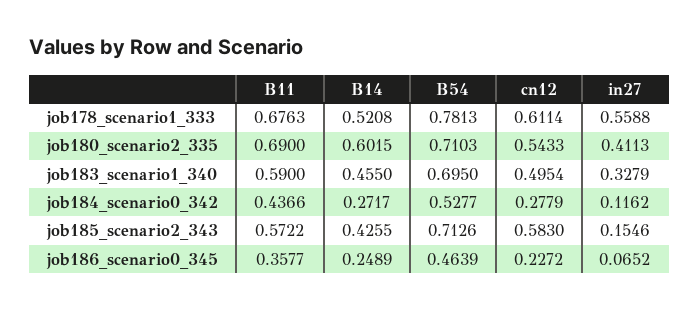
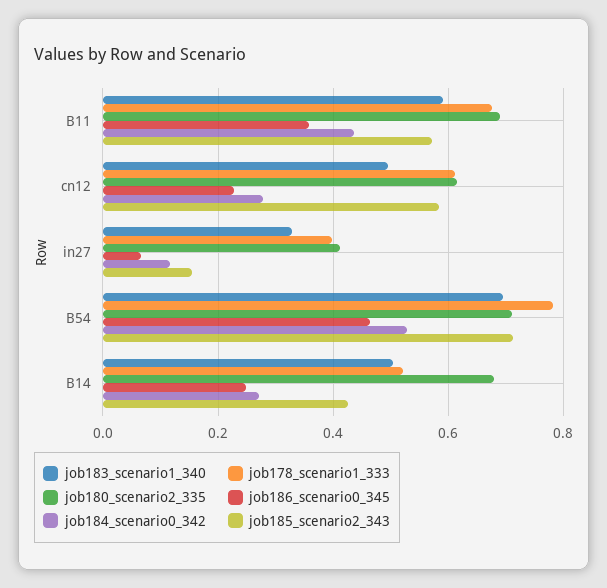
  {
    "job178_scenario1_333": {
      "B11": 0.6763,
      "B14": 0.5208,
      "B54": 0.7813,
      "cn12": 0.6114,
-     "in27": 0.5588
+     "in27": 0.4
    },
    "job180_scenario2_335": {
      "B11": 0.69,
-     "B14": 0.6015,
+     "B14": 0.68,
      "B54": 0.7103,
-     "cn12": 0.5433,
+     "cn12": 0.62,
      "in27": 0.4113
    },
    "job183_scenario1_340": {
      "B11": 0.59,
-     "B14": 0.455,
+     "B14": 0.5,
      "B54": 0.695,
      "cn12": 0.4954,
      "in27": 0.3279
    },
    "job184_scenario0_342": {
      "B11": 0.4366,
      "B14": 0.2717,
      "B54": 0.5277,
      "cn12": 0.2779,
      "in27": 0.1162
    },
    "job185_scenario2_343": {
      "B11": 0.5722,
      "B14": 0.4255,
      "B54": 0.7126,
      "cn12": 0.583,
      "in27": 0.1546
    },
    "job186_scenario0_345": {
      "B11": 0.3577,
      "B14": 0.2489,
      "B54": 0.4639,
      "cn12": 0.2272,
      "in27": 0.0652
    }
  }

